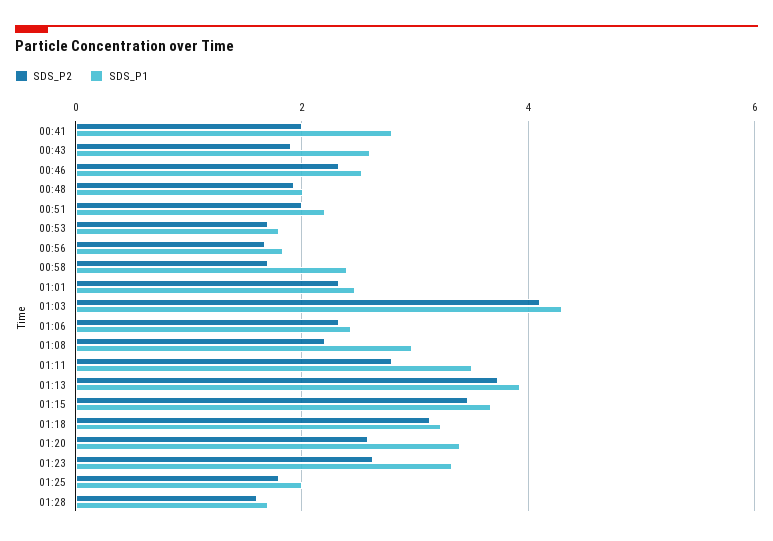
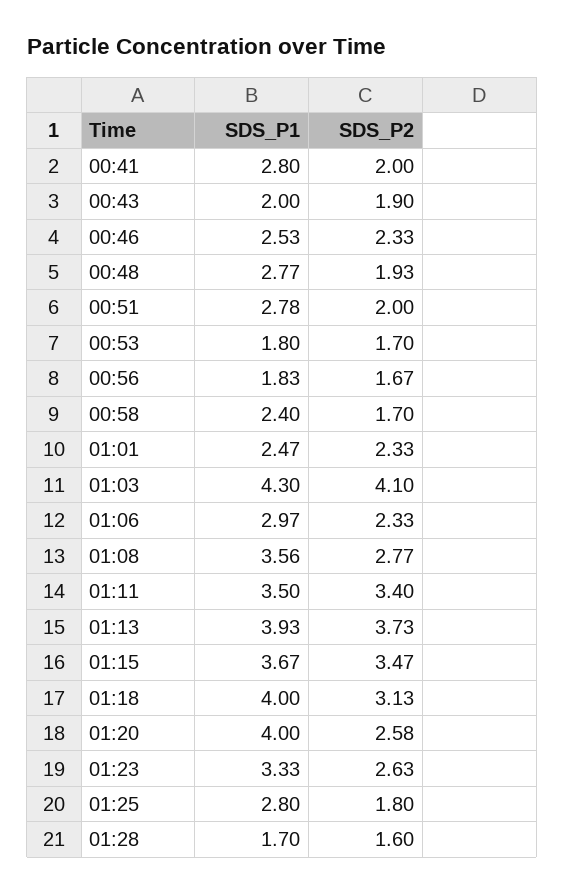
  {
    "SDS_P2": {
      "00:41": 2,
      "00:43": 1.9,
      "00:46": 2.33,
      "00:48": 1.93,
      "00:51": 2,
      "00:53": 1.7,
      "00:56": 1.67,
      "00:58": 1.7,
      "01:01": 2.33,
      "01:03": 4.1,
      "01:06": 2.33,
-     "01:08": 2.2,
+     "01:08": 2.77,
-     "01:11": 2.8,
+     "01:11": 3.4,
      "01:13": 3.73,
      "01:15": 3.47,
      "01:18": 3.13,
      "01:20": 2.58,
      "01:23": 2.63,
      "01:25": 1.8,
      "01:28": 1.6
    },
    "SDS_P1": {
      "00:41": 2.8,
-     "00:43": 2.6,
+     "00:43": 2,
      "00:46": 2.53,
-     "00:48": 2,
+     "00:48": 2.77,
-     "00:51": 2.2,
+     "00:51": 2.78,
      "00:53": 1.8,
      "00:56": 1.83,
      "00:58": 2.4,
      "01:01": 2.47,
      "01:03": 4.3,
-     "01:06": 2.4,
+     "01:06": 2.97,
-     "01:08": 3,
+     "01:08": 3.56,
      "01:11": 3.5,
      "01:13": 3.93,
      "01:15": 3.67,
-     "01:18": 3.2,
+     "01:18": 4,
-     "01:20": 3.4,
+     "01:20": 4,
      "01:23": 3.33,
-     "01:25": 2,
+     "01:25": 2.8,
      "01:28": 1.7
    }
  }

